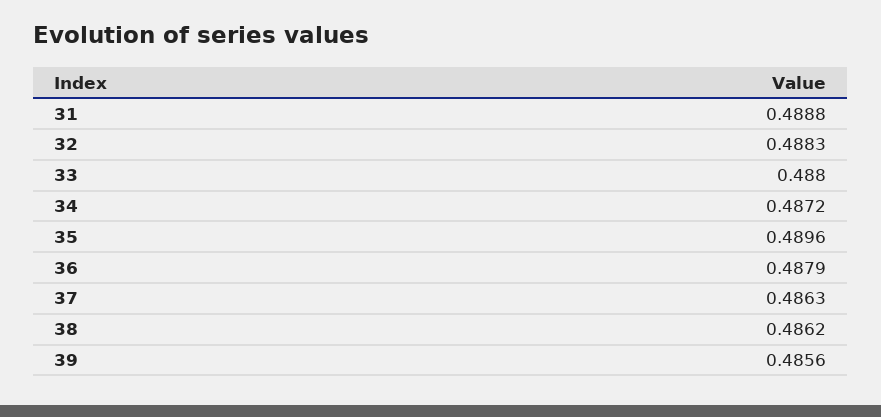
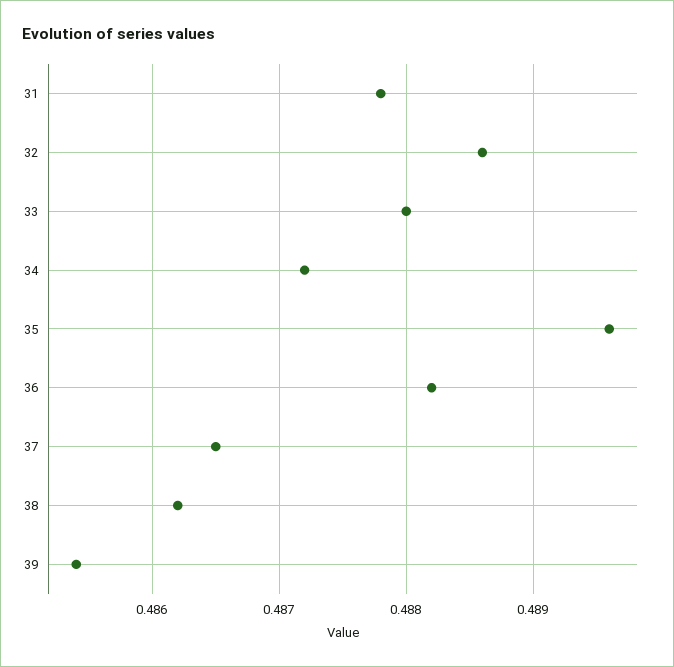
  {
-   "31": 0.4888,
+   "31": 0.4878,
-   "32": 0.4883,
+   "32": 0.4886,
    "33": 0.488,
    "34": 0.4872,
    "35": 0.4896,
-   "36": 0.4879,
+   "36": 0.4882,
-   "37": 0.4863,
+   "37": 0.4865,
    "38": 0.4862,
-   "39": 0.4856
+   "39": 0.4854
  }

